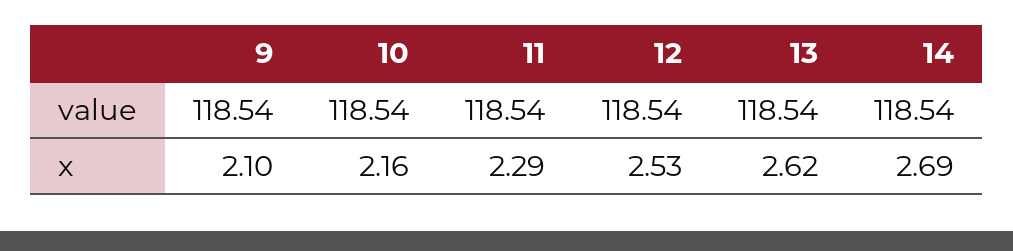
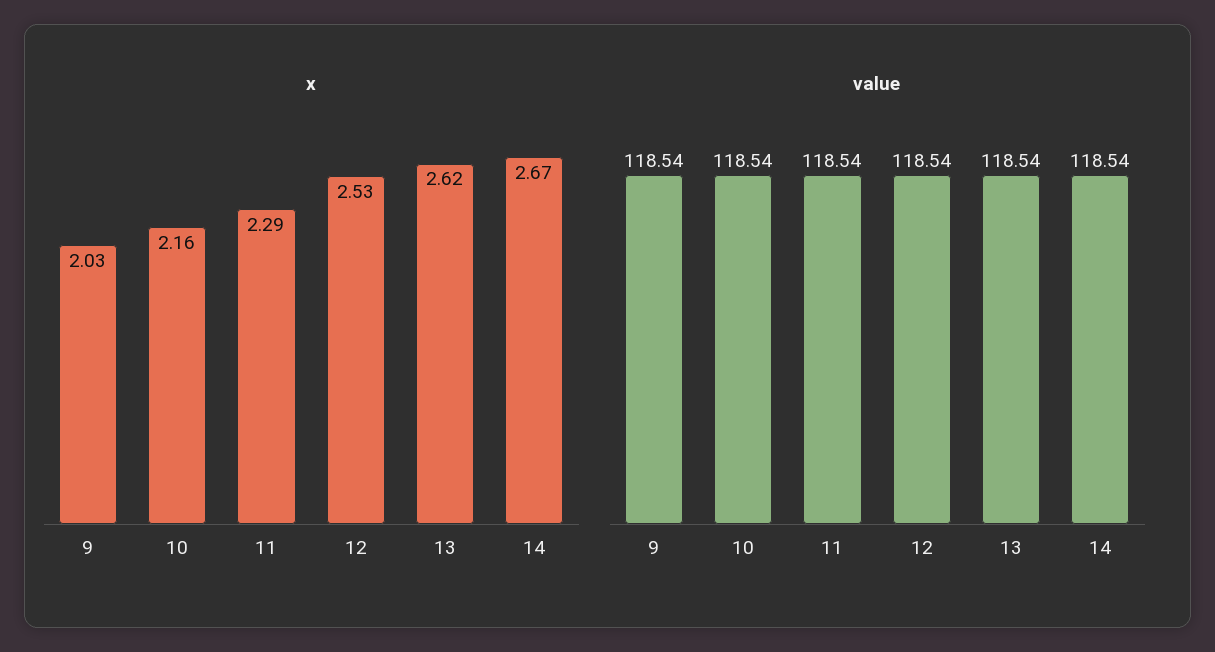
  {
    "value": {
      "9": 118.54,
      "10": 118.54,
      "11": 118.54,
      "12": 118.54,
      "13": 118.54,
      "14": 118.54
    },
    "x": {
-     "9": 2.1,
+     "9": 2.03,
      "10": 2.16,
      "11": 2.29,
      "12": 2.53,
      "13": 2.62,
-     "14": 2.69
+     "14": 2.67
    }
  }

